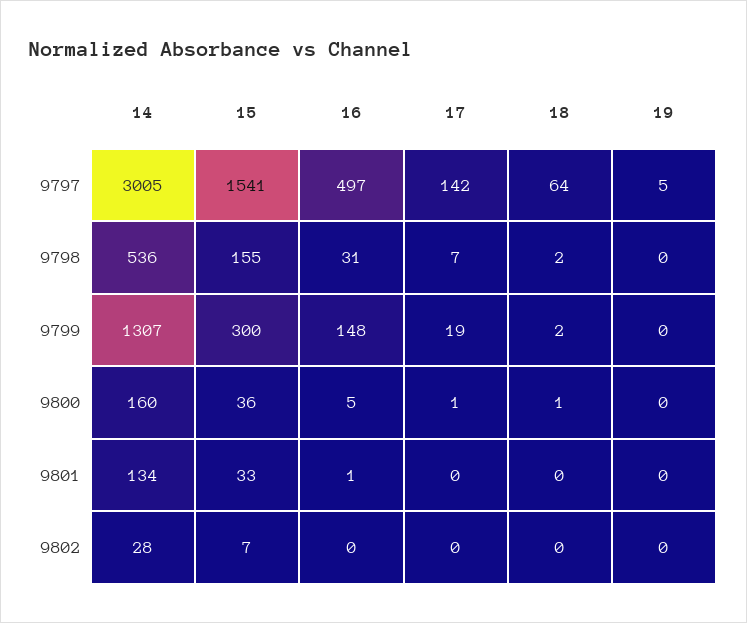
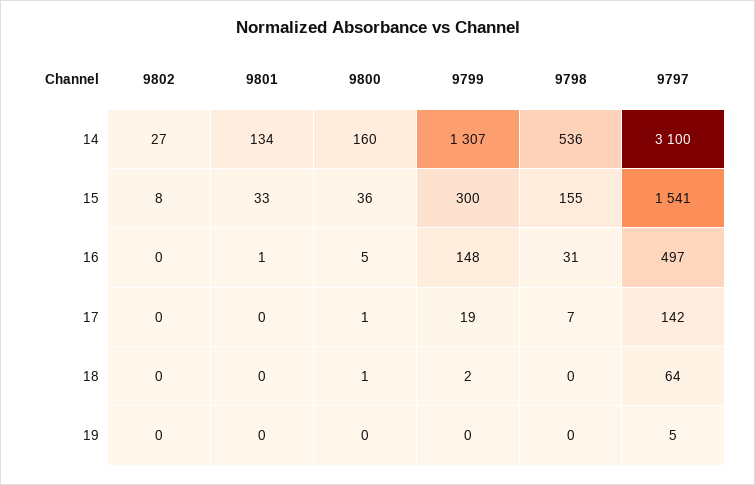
  {
    "14": {
-     "9797": 3005,
+     "9797": 3100,
      "9798": 536,
      "9799": 1307,
      "9800": 160,
      "9801": 134,
-     "9802": 28
+     "9802": 27
    },
    "15": {
      "9797": 1541,
      "9798": 155,
      "9799": 300,
      "9800": 36,
      "9801": 33,
-     "9802": 7
+     "9802": 8
    },
    "16": {
      "9797": 497,
      "9798": 31,
      "9799": 148,
      "9800": 5,
      "9801": 1,
      "9802": 0
    },
    "17": {
      "9797": 142,
      "9798": 7,
      "9799": 19,
      "9800": 1,
      "9801": 0,
      "9802": 0
    },
    "18": {
      "9797": 64,
-     "9798": 2,
+     "9798": 0,
      "9799": 2,
      "9800": 1,
      "9801": 0,
      "9802": 0
    },
    "19": {
      "9797": 5,
      "9798": 0,
      "9799": 0,
      "9800": 0,
      "9801": 0,
      "9802": 0
    }
  }

